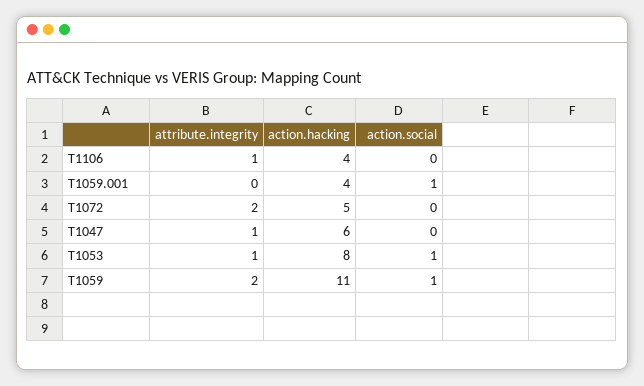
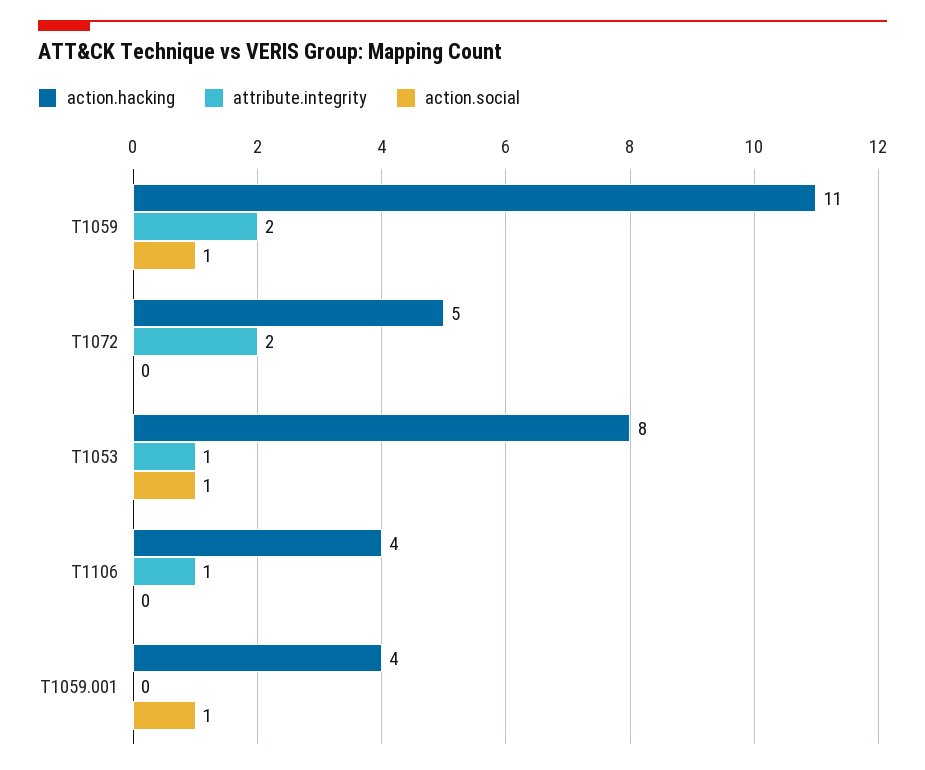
  {
    "attribute.integrity": {
      "T1106": 1,
      "T1059.001": 0,
      "T1072": 2,
-     "T1047": 1,
      "T1053": 1,
      "T1059": 2
    },
    "action.hacking": {
      "T1106": 4,
      "T1059.001": 4,
      "T1072": 5,
-     "T1047": 6,
      "T1053": 8,
      "T1059": 11
    },
    "action.social": {
      "T1106": 0,
      "T1059.001": 1,
      "T1072": 0,
-     "T1047": 0,
      "T1053": 1,
      "T1059": 1
    }
  }

